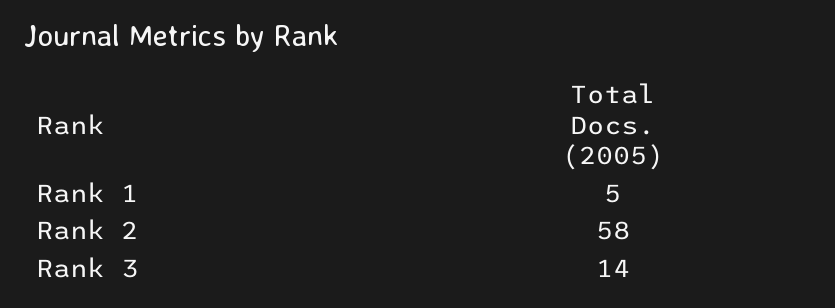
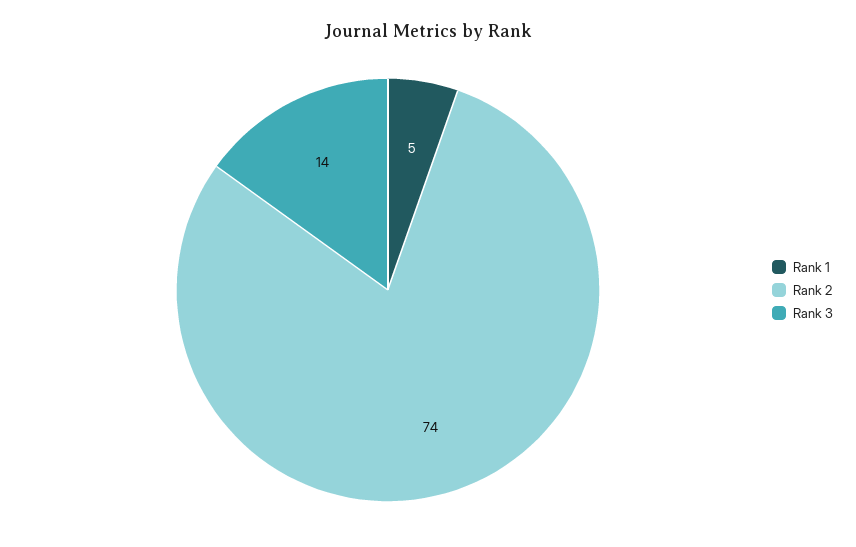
  {
    "Rank 1": 5,
-   "Rank 2": 58,
+   "Rank 2": 74,
    "Rank 3": 14
  }

